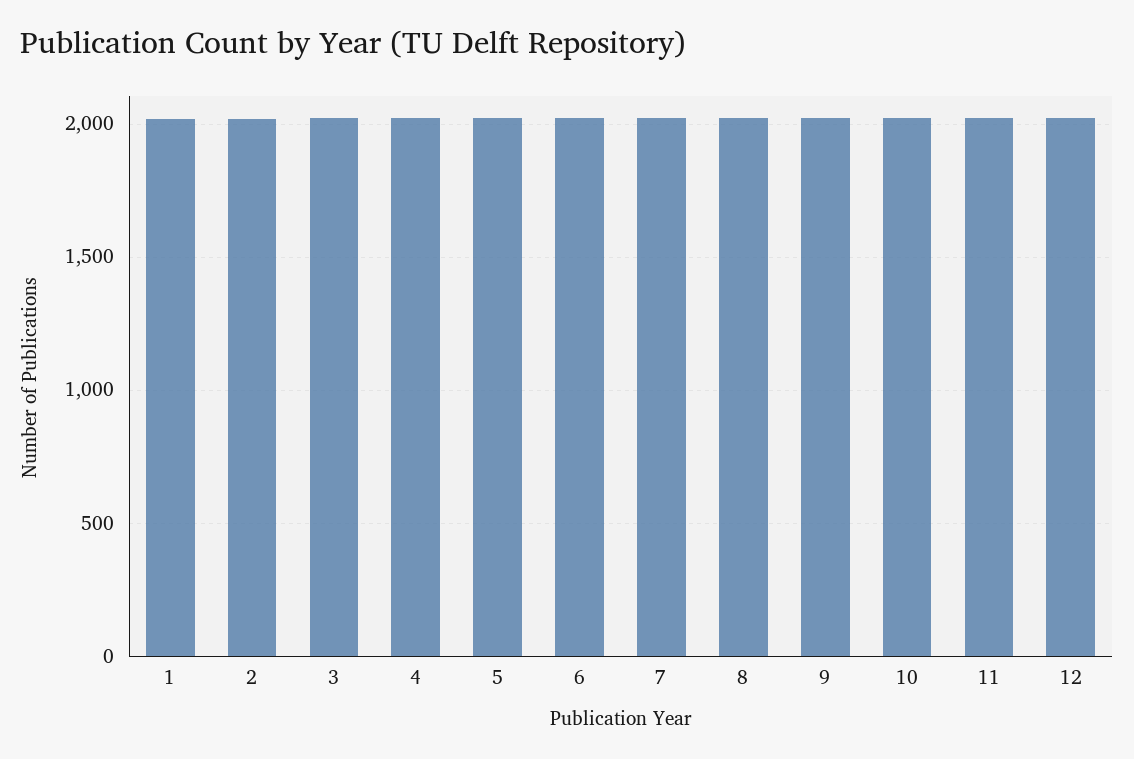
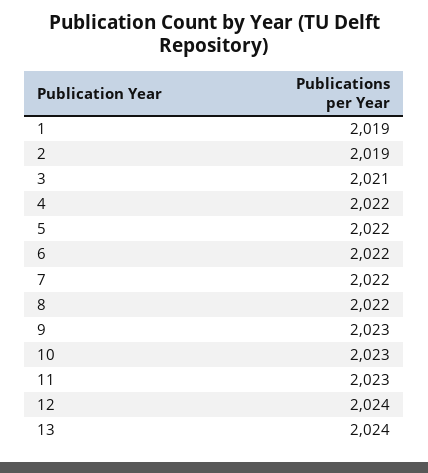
  {
    "1": 2019,
    "2": 2019,
    "3": 2021,
    "4": 2022,
    "5": 2022,
    "6": 2022,
    "7": 2022,
    "8": 2022,
    "9": 2023,
    "10": 2023,
    "11": 2023,
-   "12": 2024
+   "12": 2024,
+   "13": 2024
  }

